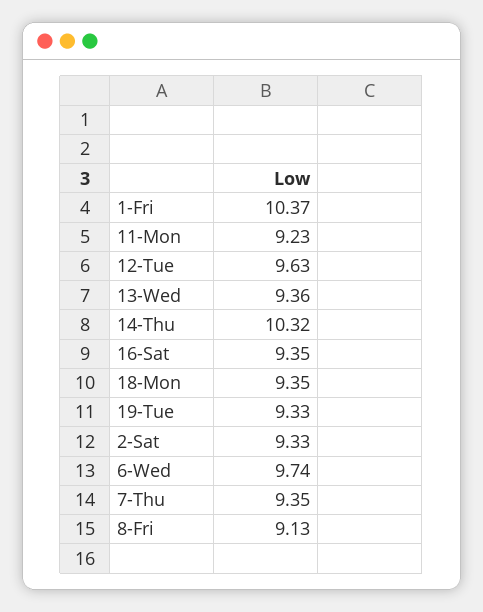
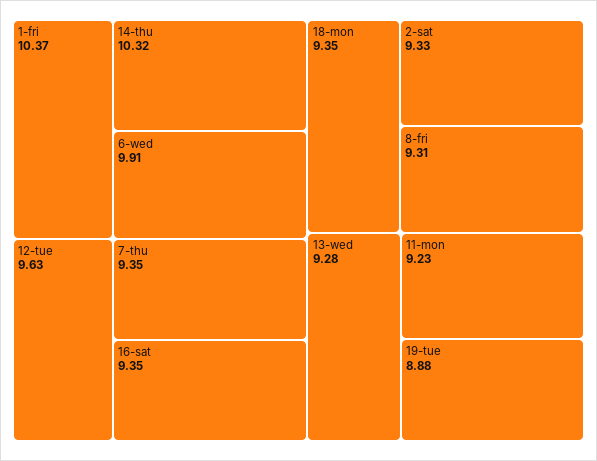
  {
    "1-Fri": 10.37,
    "11-Mon": 9.23,
    "12-Tue": 9.63,
-   "13-Wed": 9.36,
+   "13-Wed": 9.28,
    "14-Thu": 10.32,
    "16-Sat": 9.35,
    "18-Mon": 9.35,
-   "19-Tue": 9.33,
+   "19-Tue": 8.88,
    "2-Sat": 9.33,
-   "6-Wed": 9.74,
+   "6-Wed": 9.91,
    "7-Thu": 9.35,
-   "8-Fri": 9.13
+   "8-Fri": 9.31
  }

